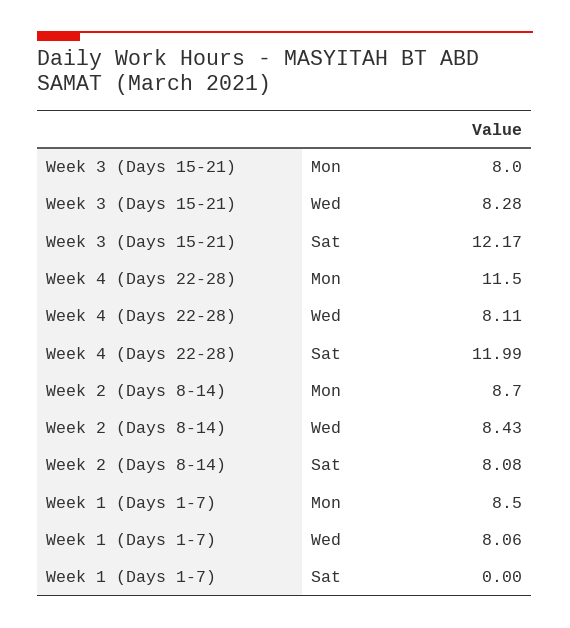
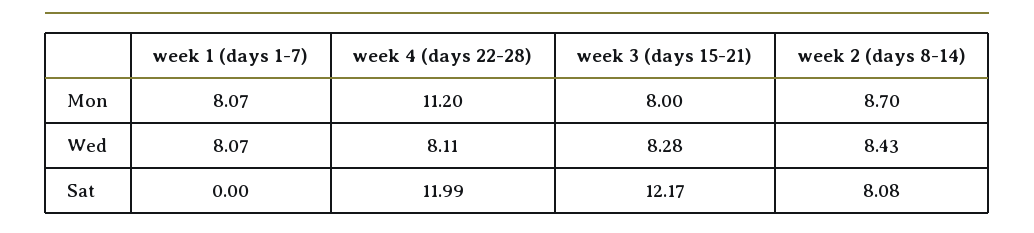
  {
    "Week 3 (Days 15-21)": {
      "Mon": 8,
      "Wed": 8.28,
      "Sat": 12.17
    },
    "Week 4 (Days 22-28)": {
-     "Mon": 11.5,
+     "Mon": 11.2,
      "Wed": 8.11,
      "Sat": 11.99
    },
    "Week 2 (Days 8-14)": {
      "Mon": 8.7,
      "Wed": 8.43,
      "Sat": 8.08
    },
    "Week 1 (Days 1-7)": {
-     "Mon": 8.5,
+     "Mon": 8.07,
-     "Wed": 8.06,
+     "Wed": 8.07,
      "Sat": 0
    }
  }

